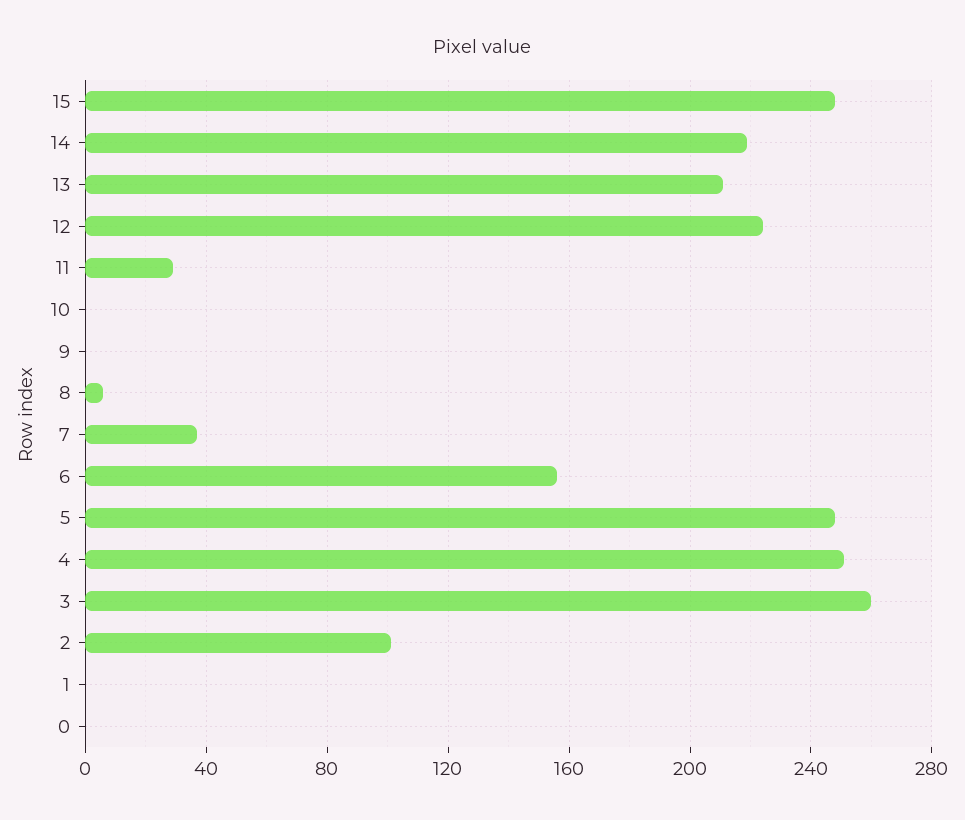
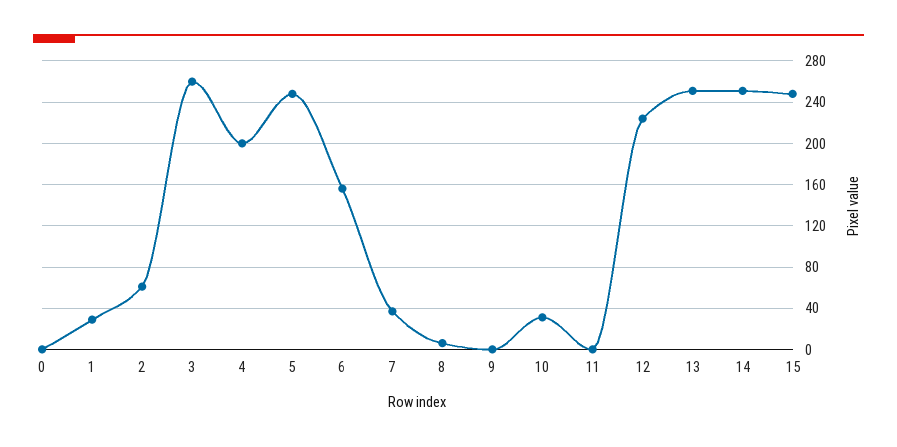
  {
    "15": 250,
-   "14": 220,
+   "14": 250,
-   "13": 210,
+   "13": 250,
    "12": 225,
-   "11": 30,
+   "11": 0,
-   "10": 0,
+   "10": 30,
    "9": 0,
    "8": 5,
    "7": 35,
    "6": 155,
    "5": 250,
-   "4": 250,
+   "4": 200,
    "3": 260,
-   "2": 100,
+   "2": 60,
-   "1": 0,
+   "1": 30,
    "0": 0
  }

